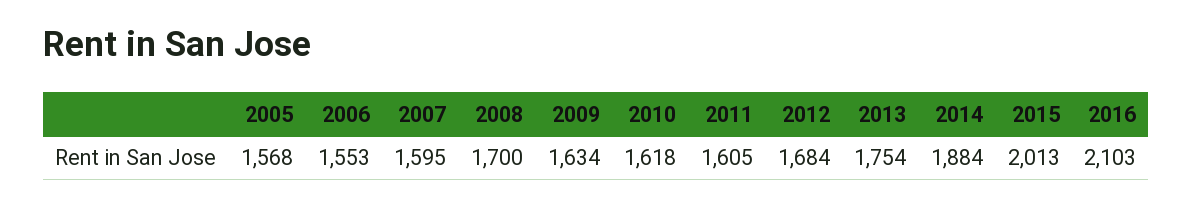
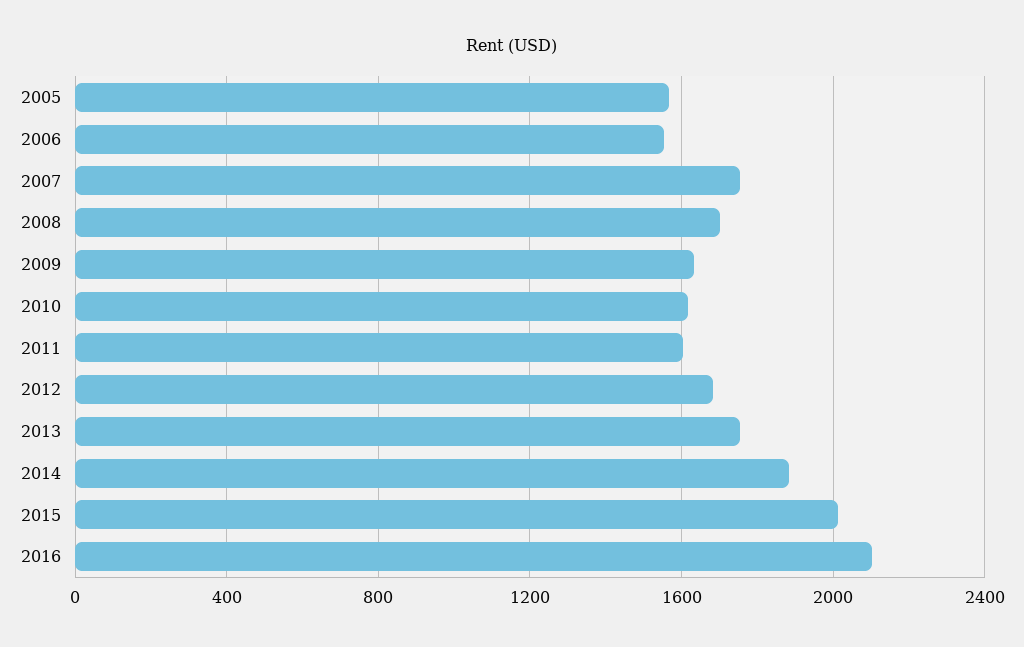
  {
    "2005": 1568,
    "2006": 1553,
-   "2007": 1595,
+   "2007": 1750,
    "2008": 1700,
    "2009": 1634,
    "2010": 1618,
    "2011": 1605,
    "2012": 1684,
    "2013": 1754,
    "2014": 1884,
    "2015": 2013,
    "2016": 2103
  }

